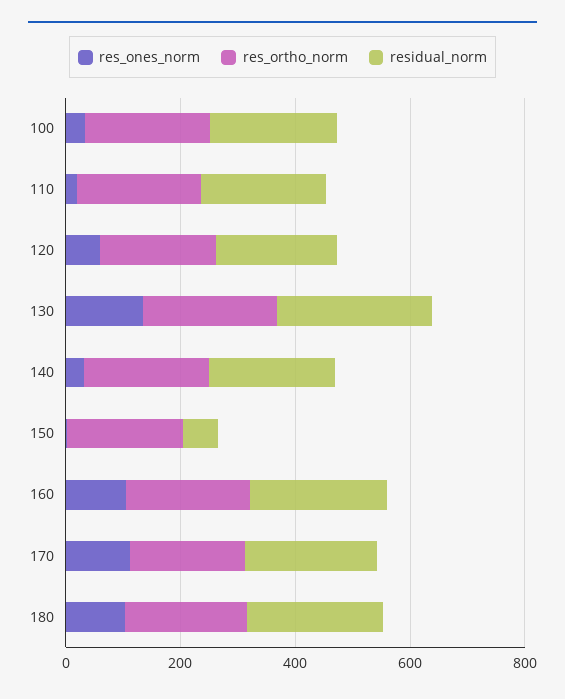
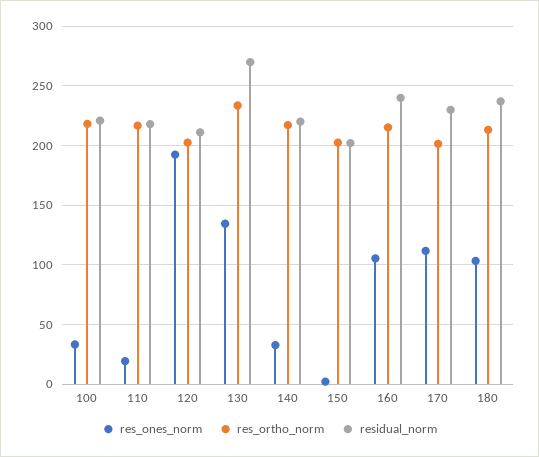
  {
    "res_ones_norm": {
      "100": 30,
      "110": 20,
-     "120": 50,
+     "120": 190,
      "130": 130,
      "140": 30,
      "150": 0,
      "160": 110,
      "170": 110,
      "180": 100
    },
    "res_ortho_norm": {
      "100": 220,
      "110": 220,
      "120": 200,
      "130": 230,
      "140": 220,
      "150": 200,
      "160": 220,
      "170": 200,
      "180": 210
    },
    "residual_norm": {
      "100": 220,
      "110": 220,
      "120": 210,
      "130": 270,
      "140": 220,
-     "150": 50,
+     "150": 200,
      "160": 240,
      "170": 230,
      "180": 240
    }
  }

